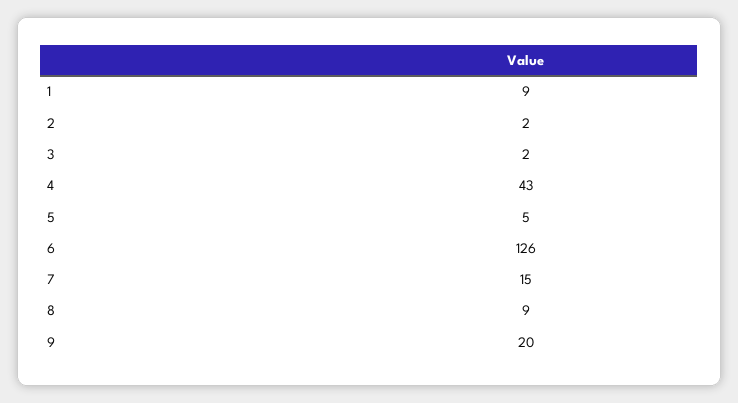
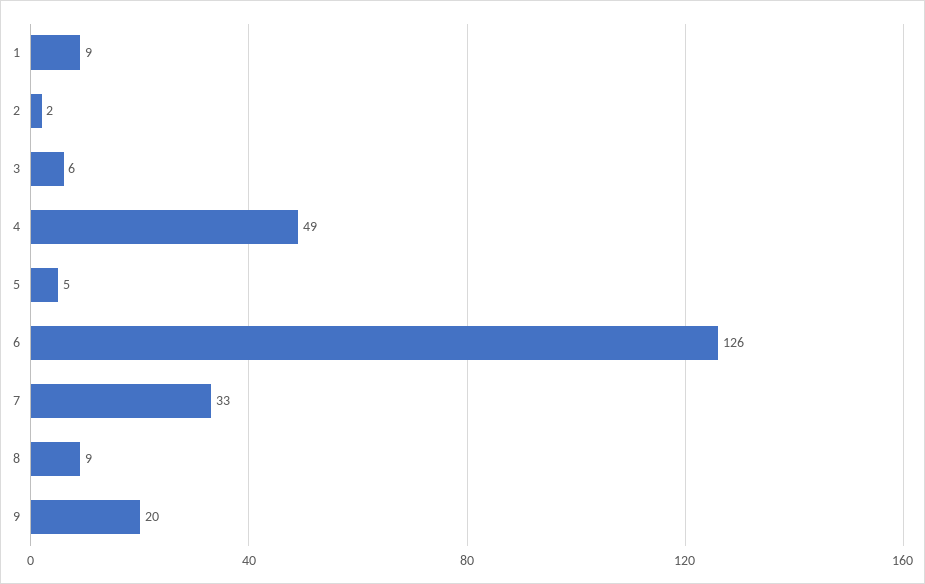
  {
    "1": 9,
    "2": 2,
-   "3": 2,
+   "3": 6,
-   "4": 43,
+   "4": 49,
    "5": 5,
    "6": 126,
-   "7": 15,
+   "7": 33,
    "8": 9,
    "9": 20
  }

